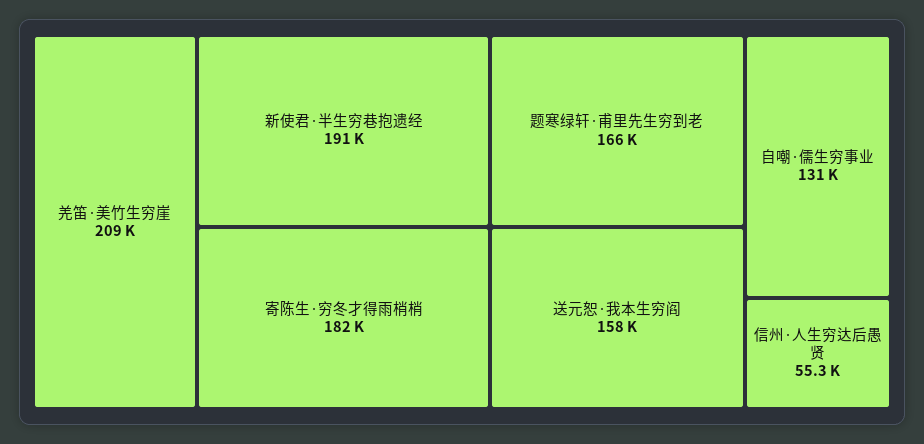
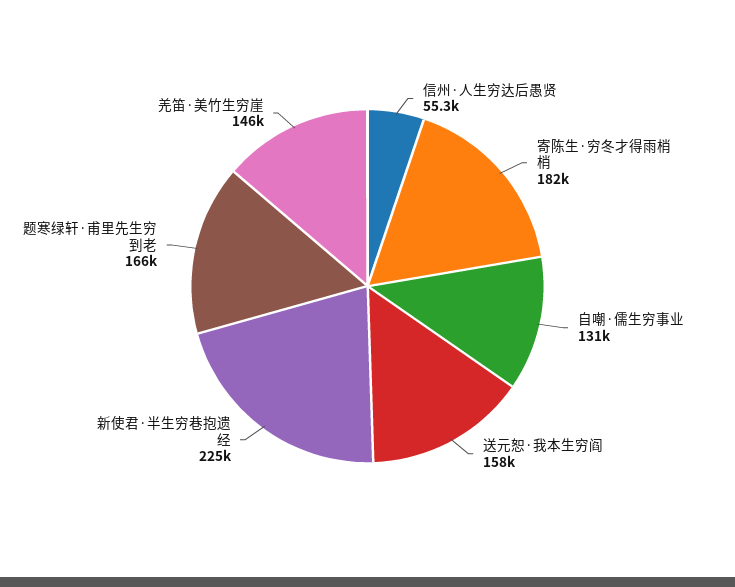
  {
-   "羌笛·美竹生穷崖": 209000,
+   "羌笛·美竹生穷崖": 146000,
-   "新使君·半生穷巷抱遗经": 191000,
+   "新使君·半生穷巷抱遗经": 225000,
    "寄陈生·穷冬才得雨梢梢": 182000,
    "题寒绿轩·甫里先生穷到老": 166000,
    "送元恕·我本生穷阎": 158000,
    "自嘲·儒生穷事业": 131000,
    "信州·人生穷达后愚贤": 55300
  }

